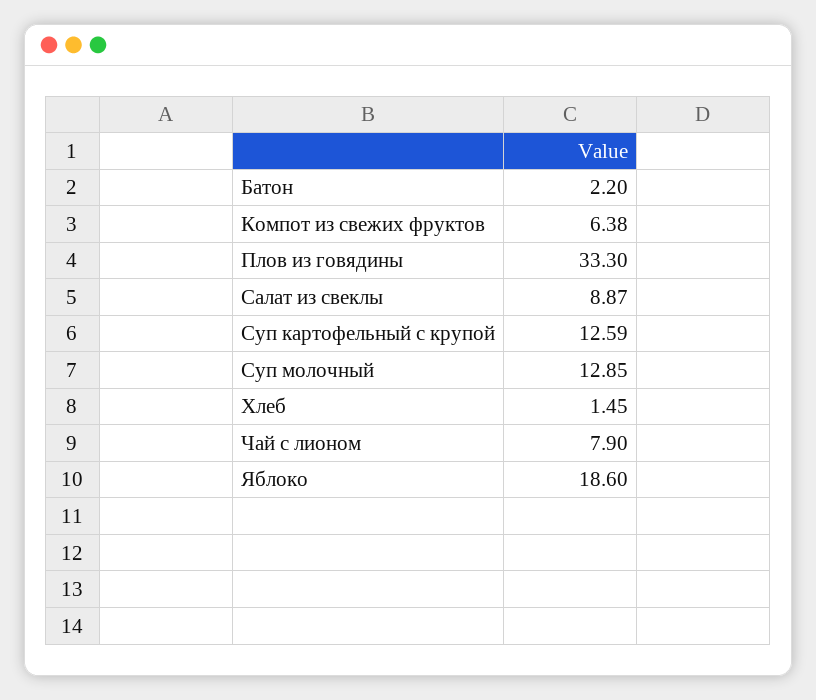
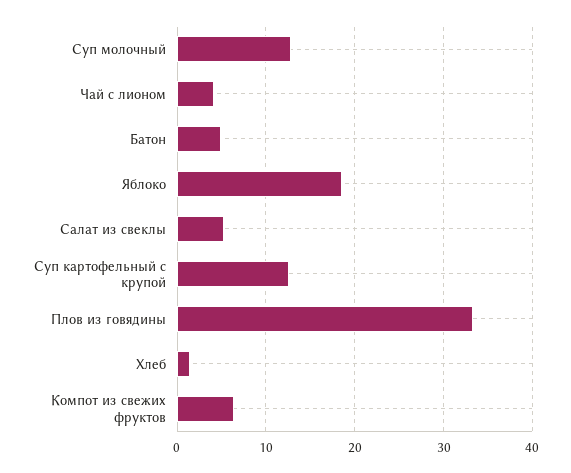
  {
-   "Батон": 2.2,
+   "Батон": 5,
    "Компот из свежих фруктов": 6.38,
    "Плов из говядины": 33.3,
-   "Салат из свеклы": 8.87,
+   "Салат из свеклы": 5,
    "Суп картофельный с крупой": 12.59,
    "Суп молочный": 12.85,
    "Хлеб": 1.45,
-   "Чай с лионом": 7.9,
+   "Чай с лионом": 4,
    "Яблоко": 18.6
  }

